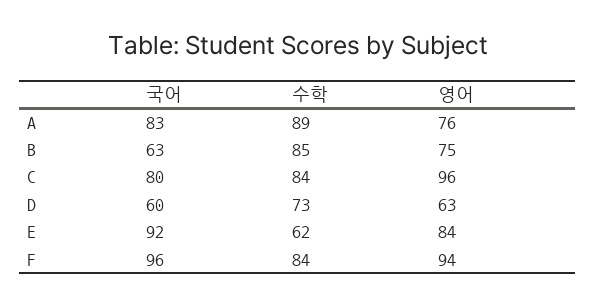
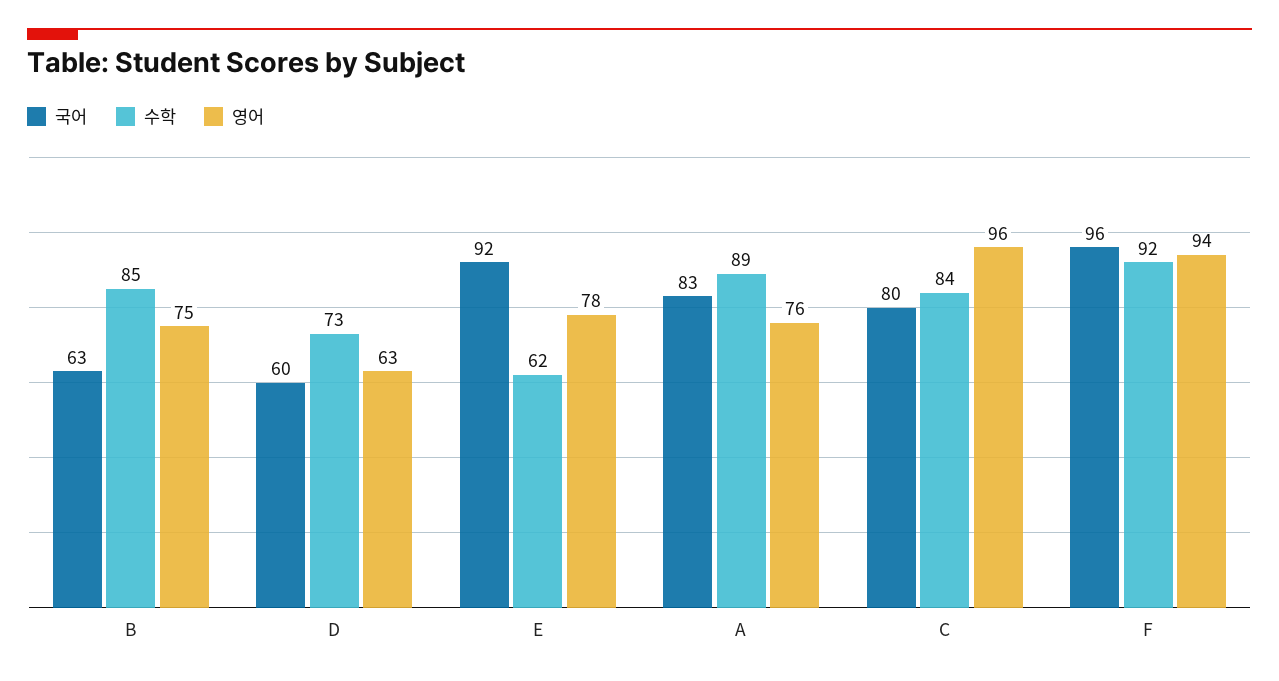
  {
    "국어": {
      "A": 83,
      "B": 63,
      "C": 80,
      "D": 60,
      "E": 92,
      "F": 96
    },
    "수학": {
      "A": 89,
      "B": 85,
      "C": 84,
      "D": 73,
      "E": 62,
-     "F": 84
+     "F": 92
    },
    "영어": {
      "A": 76,
      "B": 75,
      "C": 96,
      "D": 63,
-     "E": 84,
+     "E": 78,
      "F": 94
    }
  }

